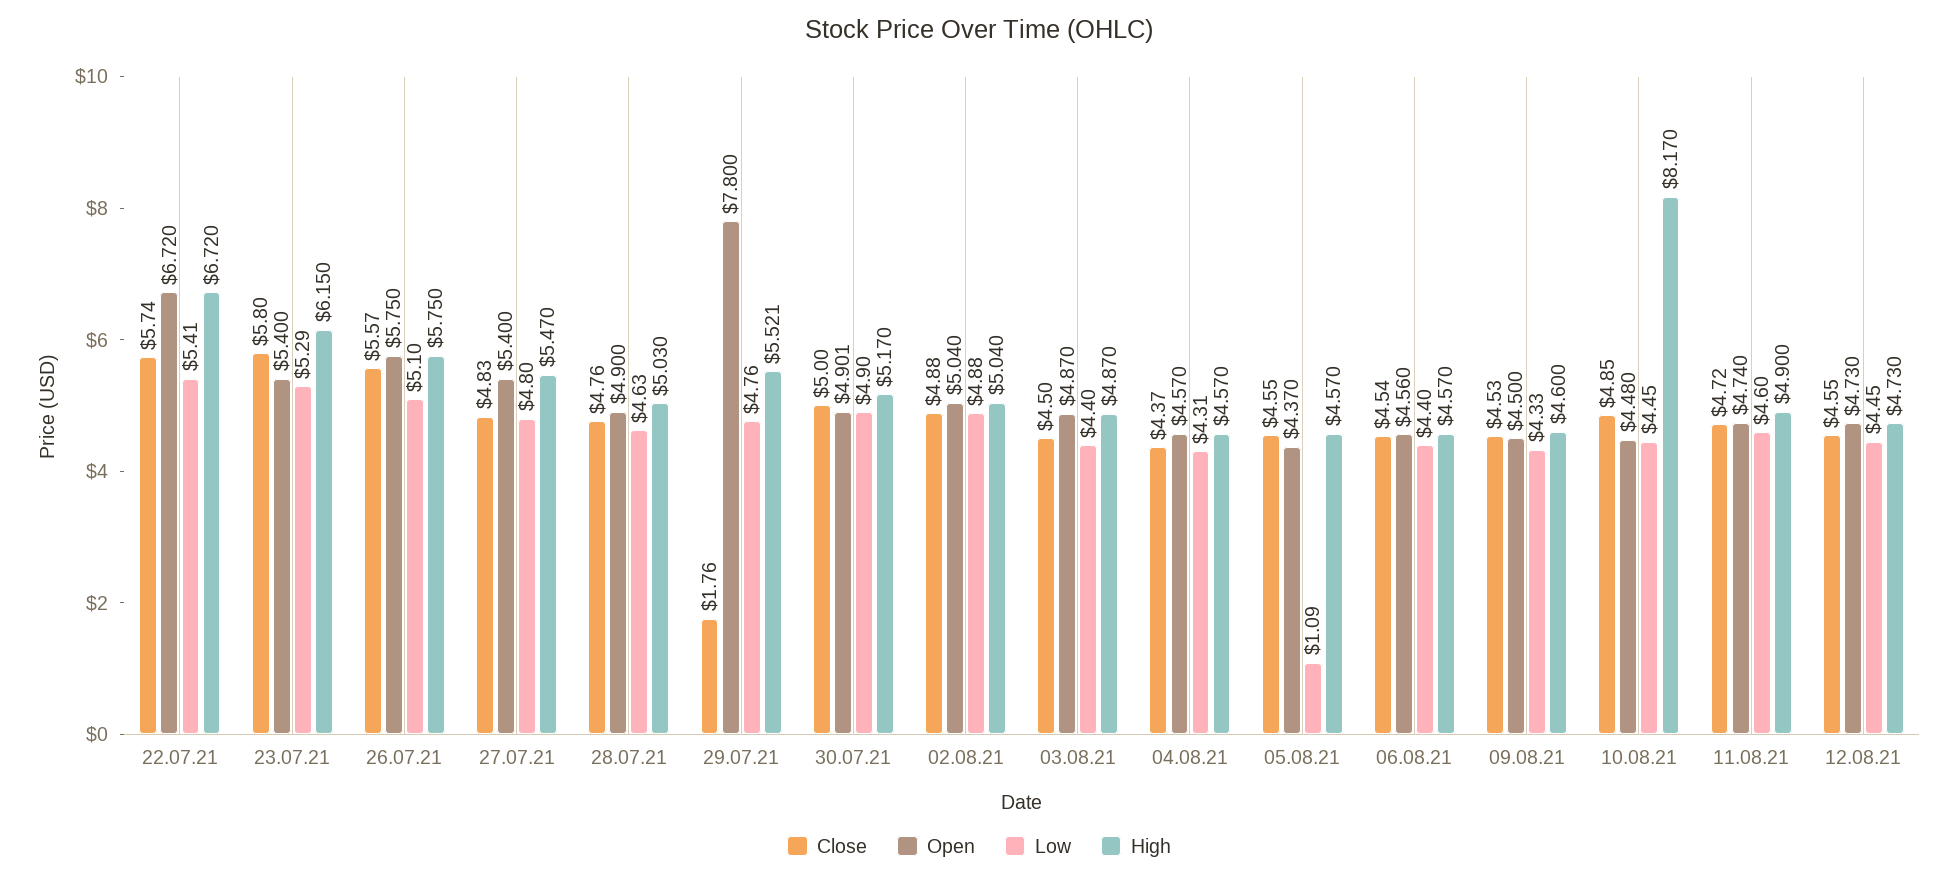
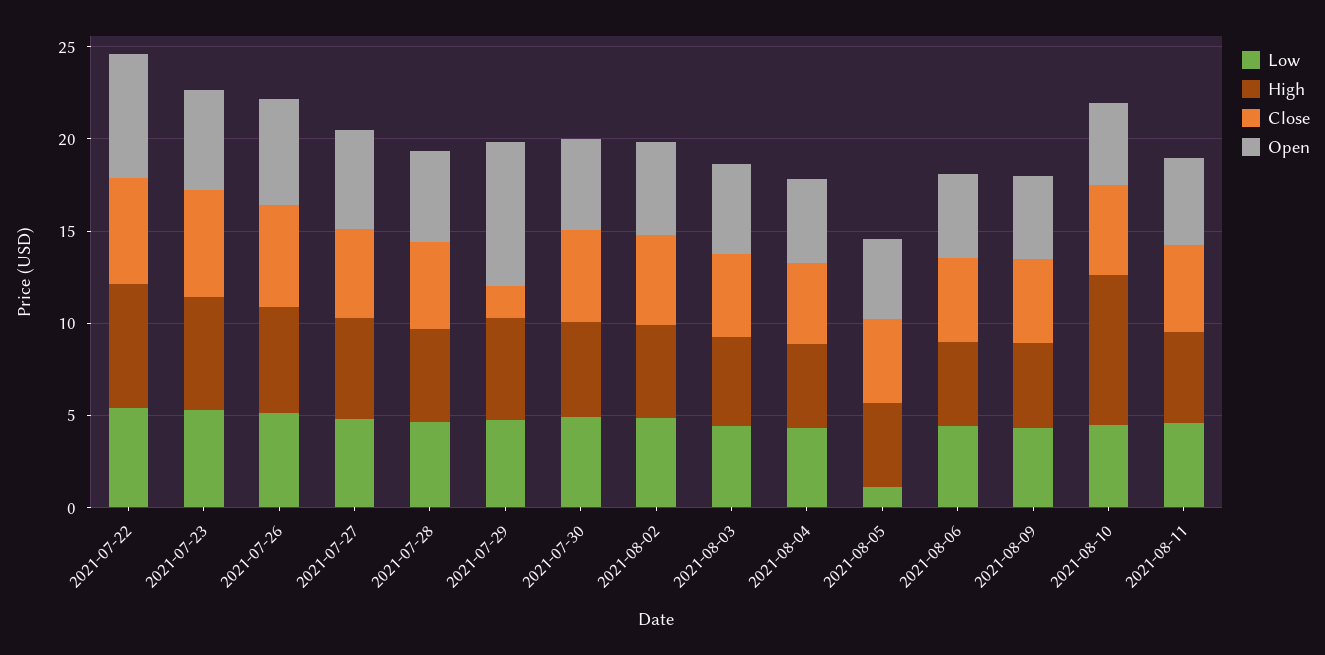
  {
    "Close": {
      "22.07.21": 5.74,
      "23.07.21": 5.8,
      "26.07.21": 5.57,
      "27.07.21": 4.83,
      "28.07.21": 4.76,
      "29.07.21": 1.76,
      "30.07.21": 5,
      "02.08.21": 4.88,
      "03.08.21": 4.5,
      "04.08.21": 4.37,
      "05.08.21": 4.55,
      "06.08.21": 4.54,
      "09.08.21": 4.53,
      "10.08.21": 4.85,
-     "11.08.21": 4.72,
+     "11.08.21": 4.72
-     "12.08.21": 4.55
    },
    "Open": {
      "22.07.21": 6.72,
      "23.07.21": 5.4,
      "26.07.21": 5.75,
      "27.07.21": 5.4,
      "28.07.21": 4.9,
      "29.07.21": 7.8,
      "30.07.21": 4.901,
      "02.08.21": 5.04,
      "03.08.21": 4.87,
      "04.08.21": 4.57,
      "05.08.21": 4.37,
      "06.08.21": 4.56,
      "09.08.21": 4.5,
      "10.08.21": 4.48,
-     "11.08.21": 4.74,
+     "11.08.21": 4.74
-     "12.08.21": 4.73
    },
    "Low": {
      "22.07.21": 5.41,
      "23.07.21": 5.29,
      "26.07.21": 5.1,
      "27.07.21": 4.8,
      "28.07.21": 4.63,
      "29.07.21": 4.76,
      "30.07.21": 4.9,
      "02.08.21": 4.88,
      "03.08.21": 4.4,
      "04.08.21": 4.31,
      "05.08.21": 1.09,
      "06.08.21": 4.4,
      "09.08.21": 4.33,
      "10.08.21": 4.45,
-     "11.08.21": 4.6,
+     "11.08.21": 4.6
-     "12.08.21": 4.45
    },
    "High": {
      "22.07.21": 6.72,
      "23.07.21": 6.15,
      "26.07.21": 5.75,
      "27.07.21": 5.47,
      "28.07.21": 5.03,
      "29.07.21": 5.521,
      "30.07.21": 5.17,
      "02.08.21": 5.04,
      "03.08.21": 4.87,
      "04.08.21": 4.57,
      "05.08.21": 4.57,
      "06.08.21": 4.57,
      "09.08.21": 4.6,
      "10.08.21": 8.17,
-     "11.08.21": 4.9,
+     "11.08.21": 4.9
-     "12.08.21": 4.73
    }
  }

